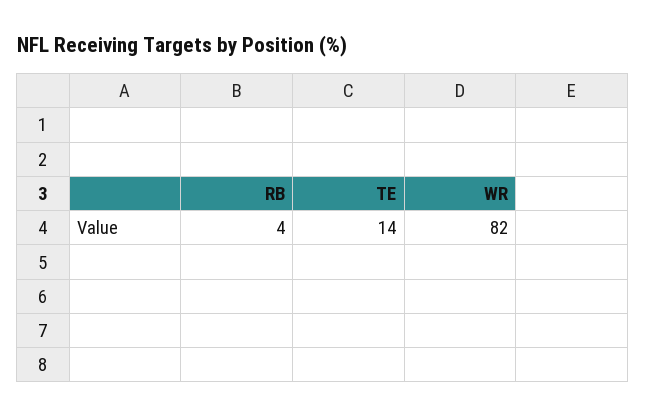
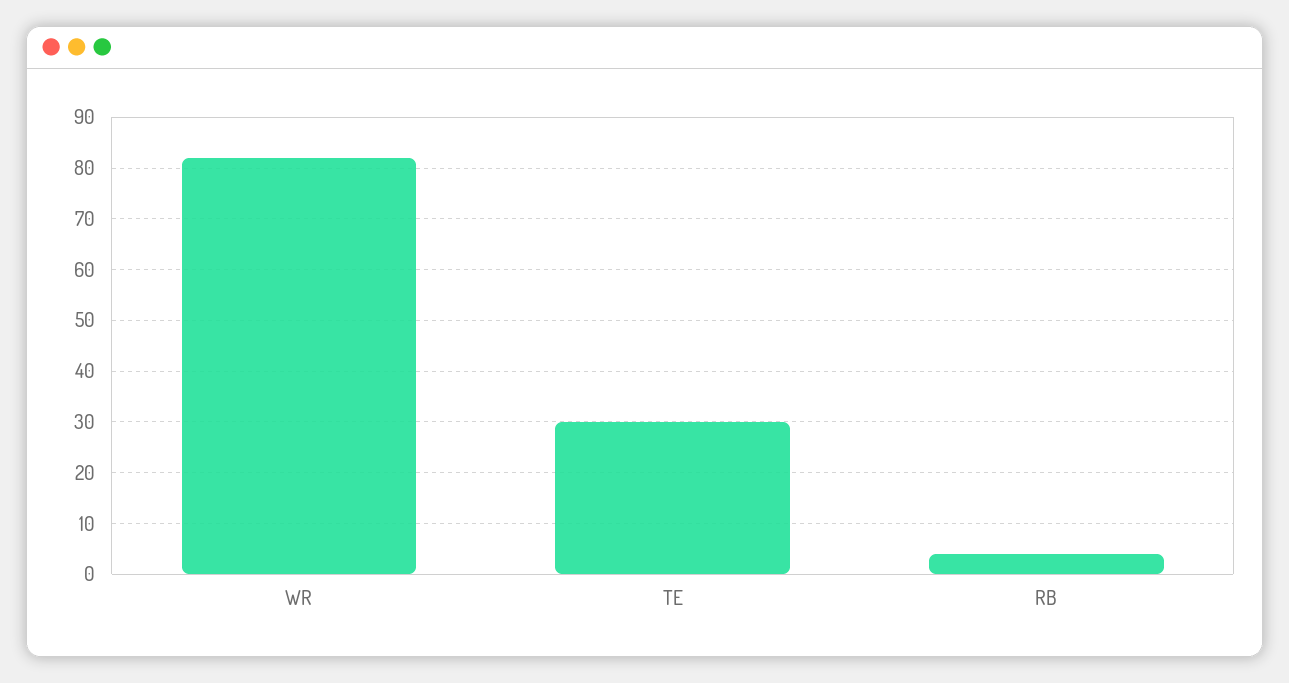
  {
    "RB": 4,
-   "TE": 14,
+   "TE": 30,
    "WR": 82
  }

